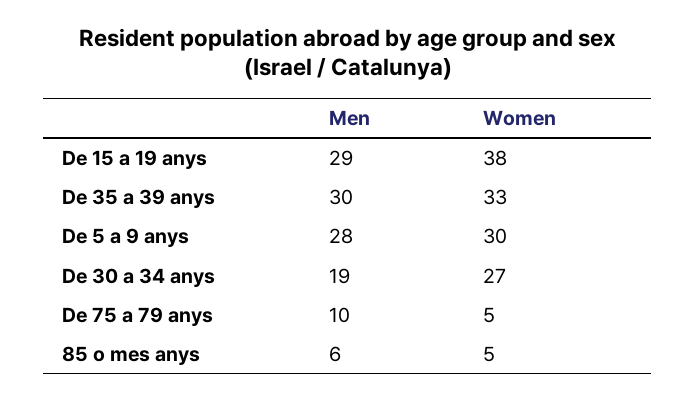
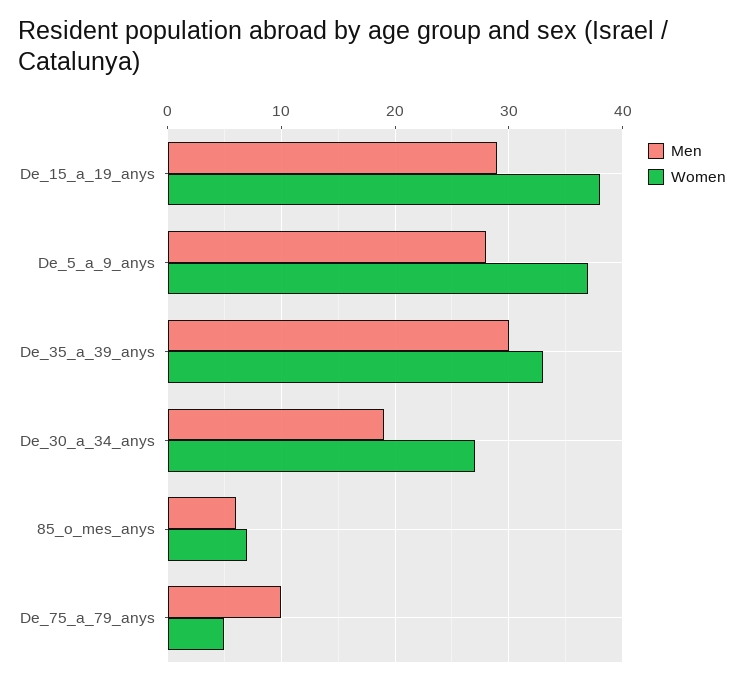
  {
    "Men": {
      "De 15 a 19 anys": 29,
      "De 35 a 39 anys": 30,
      "De 5 a 9 anys": 28,
      "De 30 a 34 anys": 19,
      "De 75 a 79 anys": 10,
      "85 o mes anys": 6
    },
    "Women": {
      "De 15 a 19 anys": 38,
      "De 35 a 39 anys": 33,
-     "De 5 a 9 anys": 30,
+     "De 5 a 9 anys": 37,
      "De 30 a 34 anys": 27,
      "De 75 a 79 anys": 5,
-     "85 o mes anys": 5
+     "85 o mes anys": 7
    }
  }

